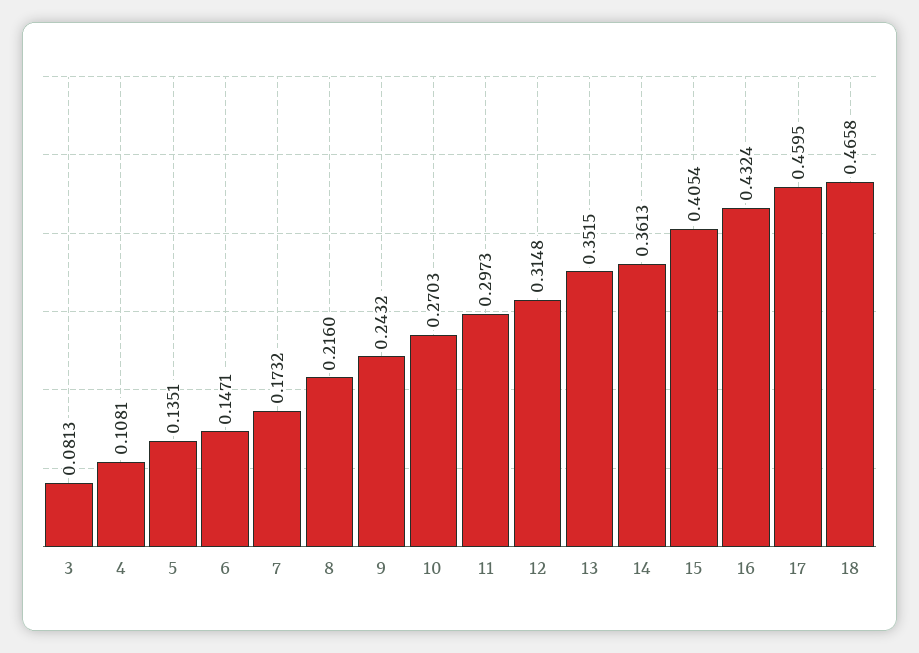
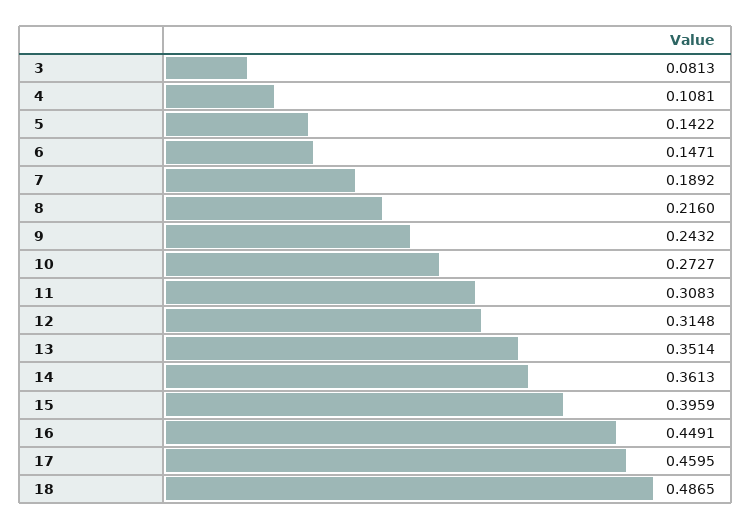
  {
    "3": 0.0813,
    "4": 0.1081,
-   "5": 0.1351,
+   "5": 0.1422,
    "6": 0.1471,
-   "7": 0.1732,
+   "7": 0.1892,
    "8": 0.216,
    "9": 0.2432,
-   "10": 0.2703,
+   "10": 0.2727,
-   "11": 0.2973,
+   "11": 0.3083,
    "12": 0.3148,
-   "13": 0.3515,
+   "13": 0.3514,
    "14": 0.3613,
-   "15": 0.4054,
+   "15": 0.3959,
-   "16": 0.4324,
+   "16": 0.4491,
    "17": 0.4595,
-   "18": 0.4658
+   "18": 0.4865
  }

